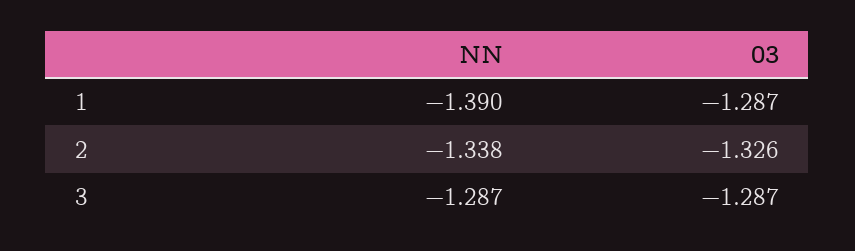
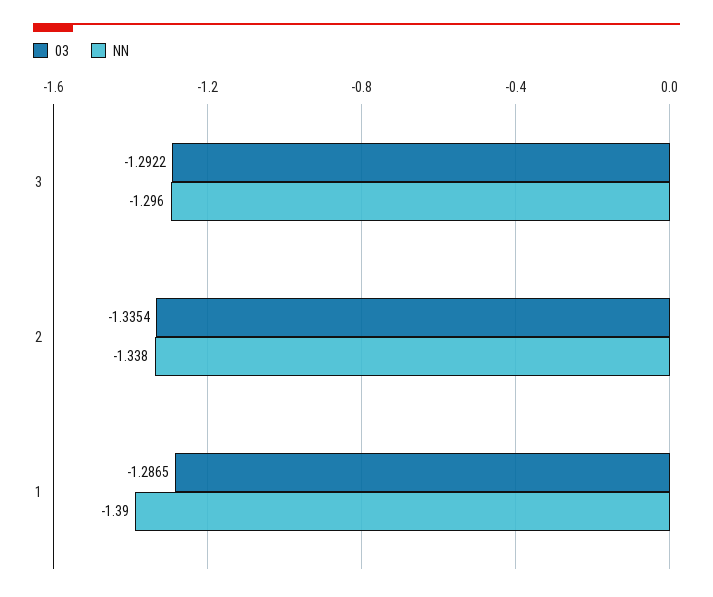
  {
    "NN": {
      "1": -1.39,
      "2": -1.338,
-     "3": -1.287
+     "3": -1.296
    },
    "03": {
      "1": -1.2865,
-     "2": -1.326,
+     "2": -1.3354,
-     "3": -1.287
+     "3": -1.2922
    }
  }

